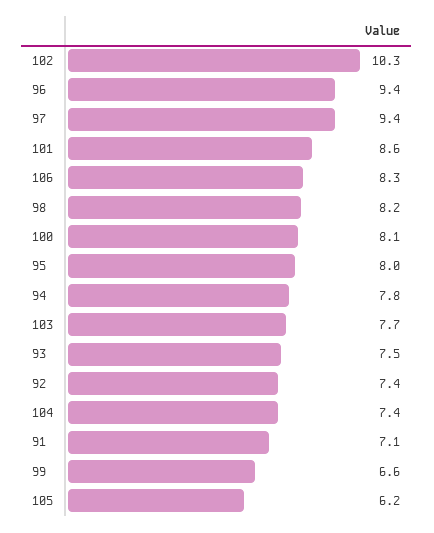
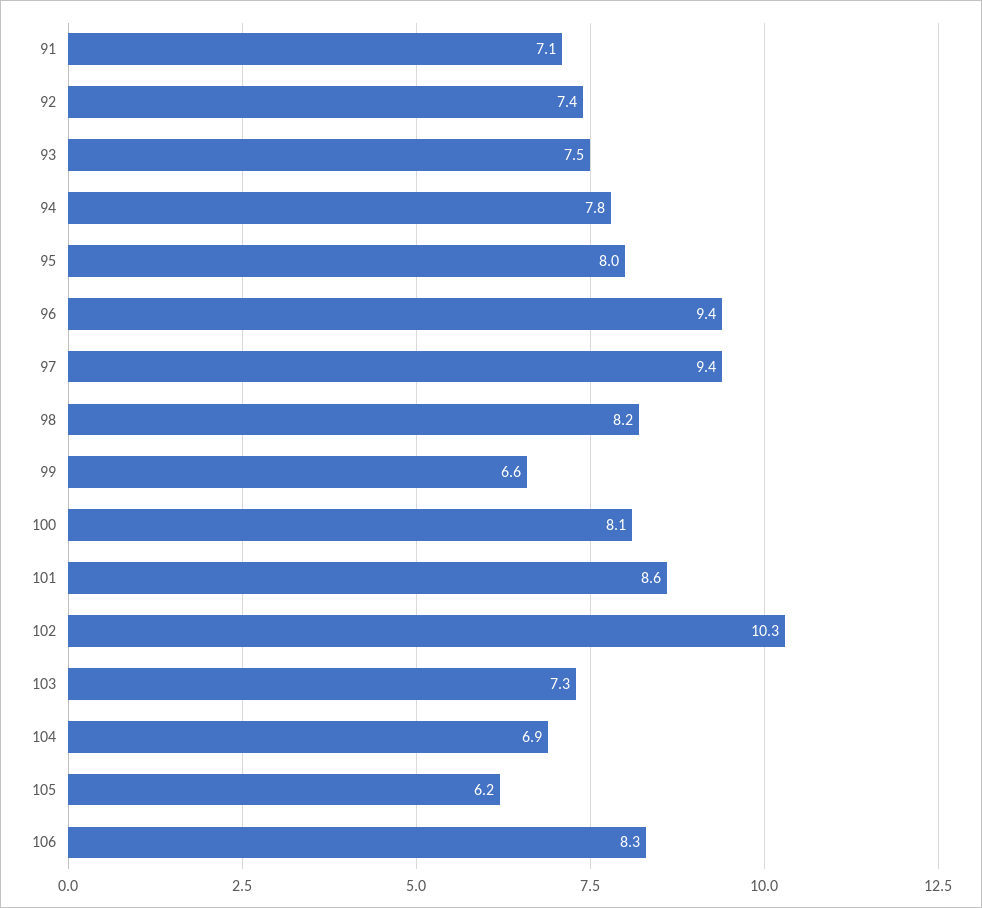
  {
    "102": 10.3,
    "96": 9.4,
    "97": 9.4,
    "101": 8.6,
    "106": 8.3,
    "98": 8.2,
    "100": 8.1,
    "95": 8,
    "94": 7.8,
-   "103": 7.7,
+   "103": 7.3,
    "93": 7.5,
    "92": 7.4,
-   "104": 7.4,
+   "104": 6.9,
    "91": 7.1,
    "99": 6.6,
    "105": 6.2
  }

